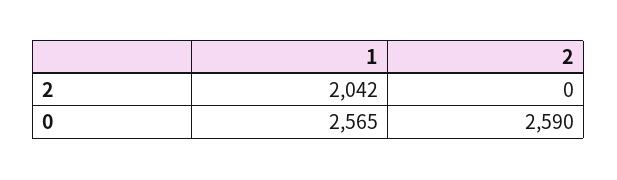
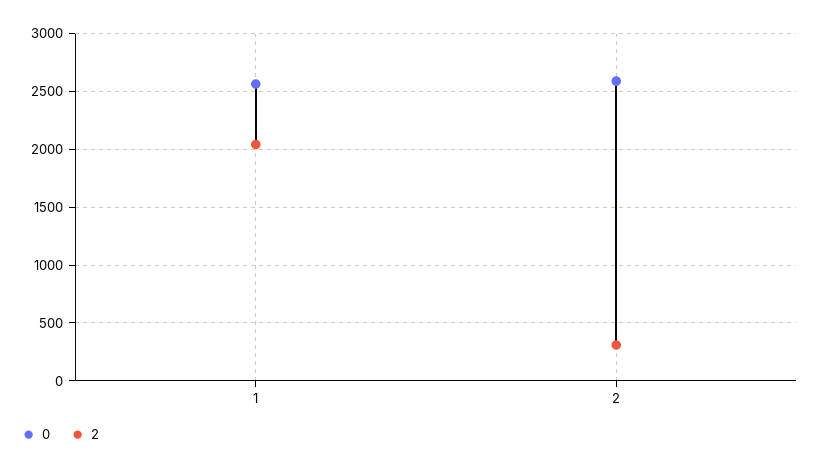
  {
    "2": {
      "1": 2042,
-     "2": 0
+     "2": 300
    },
    "0": {
      "1": 2565,
      "2": 2590
    }
  }

